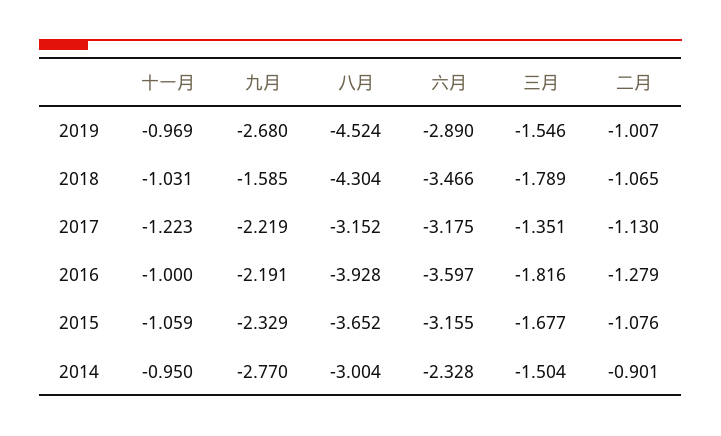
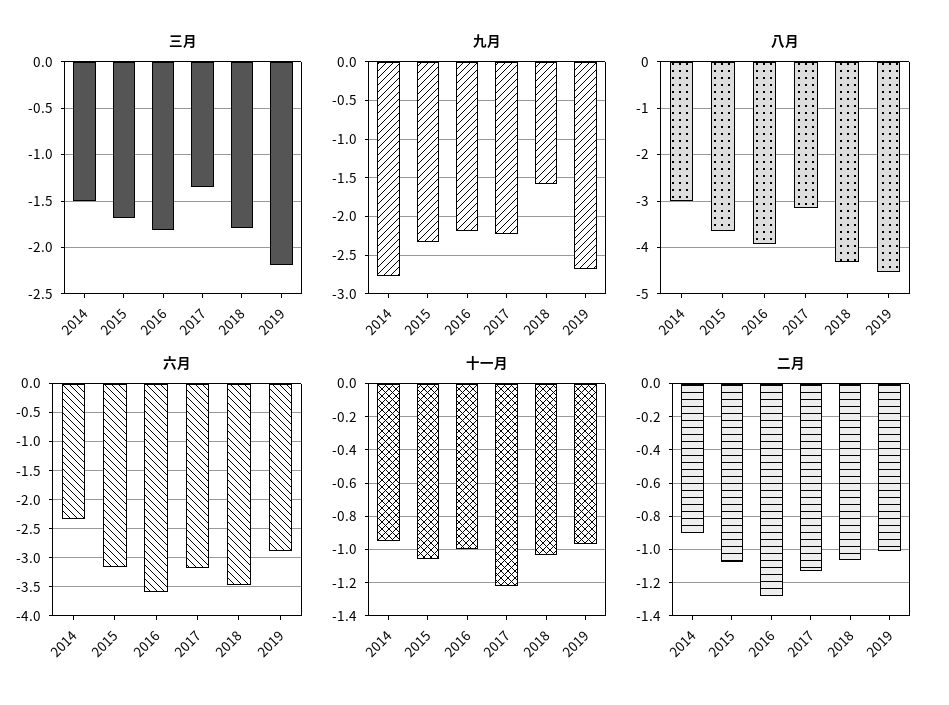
  {
    "十一月": {
      "2019": -0.969,
      "2018": -1.031,
      "2017": -1.223,
      "2016": -1,
      "2015": -1.059,
      "2014": -0.95
    },
    "九月": {
      "2019": -2.68,
      "2018": -1.585,
      "2017": -2.219,
      "2016": -2.191,
      "2015": -2.329,
      "2014": -2.77
    },
    "八月": {
      "2019": -4.524,
      "2018": -4.304,
      "2017": -3.152,
      "2016": -3.928,
      "2015": -3.652,
      "2014": -3.004
    },
    "六月": {
      "2019": -2.89,
      "2018": -3.466,
      "2017": -3.175,
      "2016": -3.597,
      "2015": -3.155,
      "2014": -2.328
    },
    "三月": {
-     "2019": -1.546,
+     "2019": -2.2,
      "2018": -1.789,
      "2017": -1.351,
      "2016": -1.816,
      "2015": -1.677,
      "2014": -1.504
    },
    "二月": {
      "2019": -1.007,
      "2018": -1.065,
      "2017": -1.13,
      "2016": -1.279,
      "2015": -1.076,
      "2014": -0.901
    }
  }

